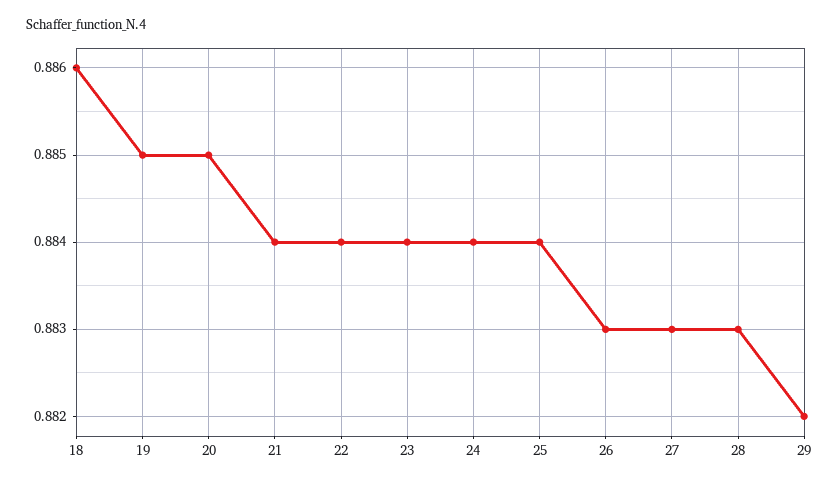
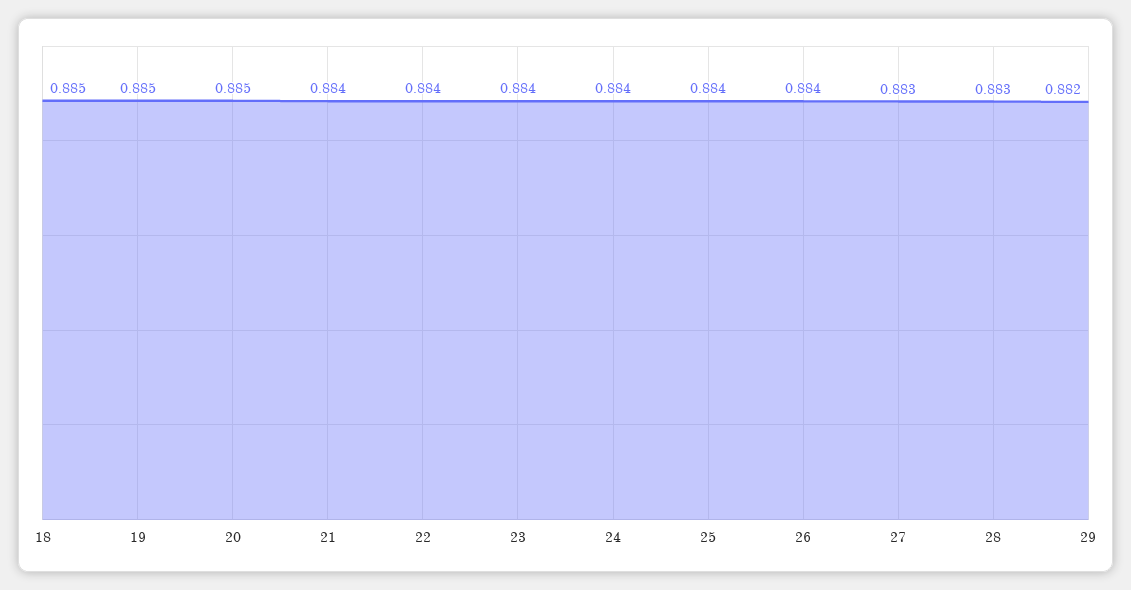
  {
-   "18": 0.886,
+   "18": 0.885,
    "19": 0.885,
    "20": 0.885,
    "21": 0.884,
    "22": 0.884,
    "23": 0.884,
    "24": 0.884,
    "25": 0.884,
-   "26": 0.883,
+   "26": 0.884,
    "27": 0.883,
    "28": 0.883,
    "29": 0.882
  }

